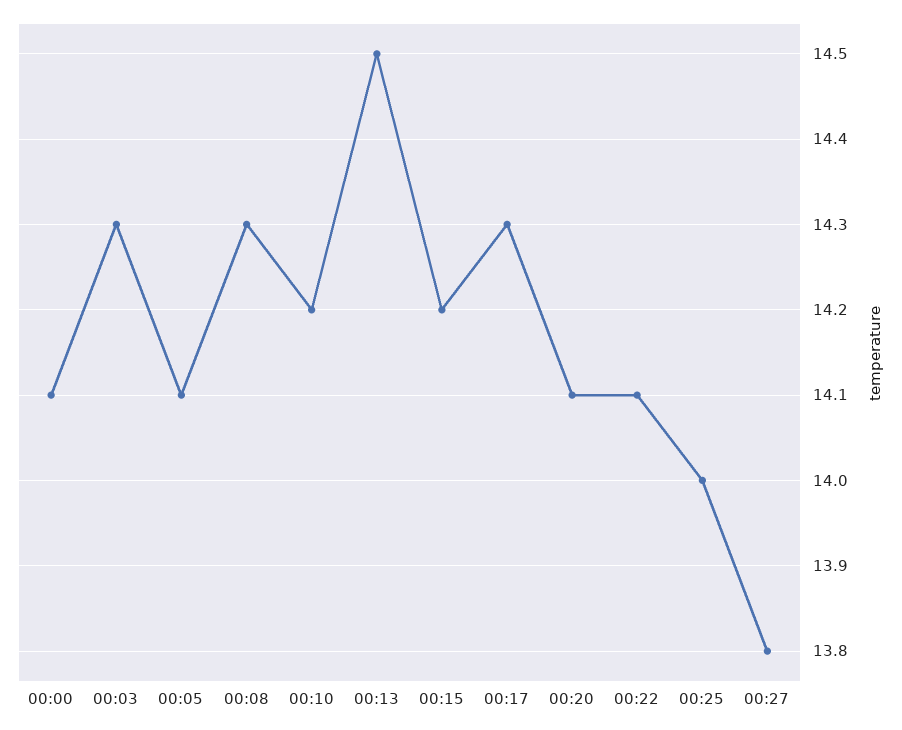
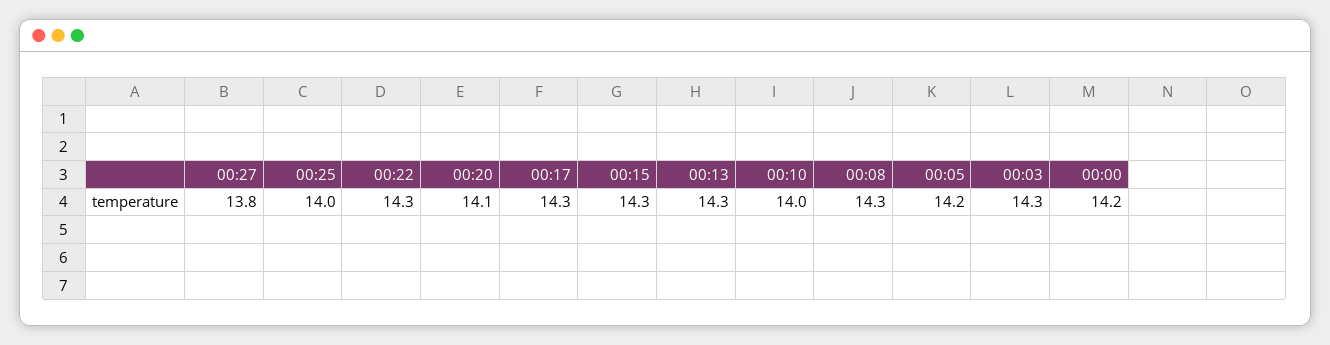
  {
-   "00:00": 14.1,
+   "00:00": 14.2,
    "00:03": 14.3,
-   "00:05": 14.1,
+   "00:05": 14.2,
    "00:08": 14.3,
-   "00:10": 14.2,
+   "00:10": 14,
-   "00:13": 14.5,
+   "00:13": 14.3,
-   "00:15": 14.2,
+   "00:15": 14.3,
    "00:17": 14.3,
    "00:20": 14.1,
-   "00:22": 14.1,
+   "00:22": 14.3,
    "00:25": 14,
    "00:27": 13.8
  }

